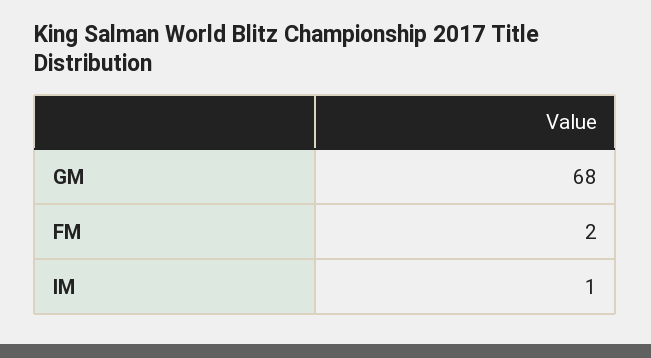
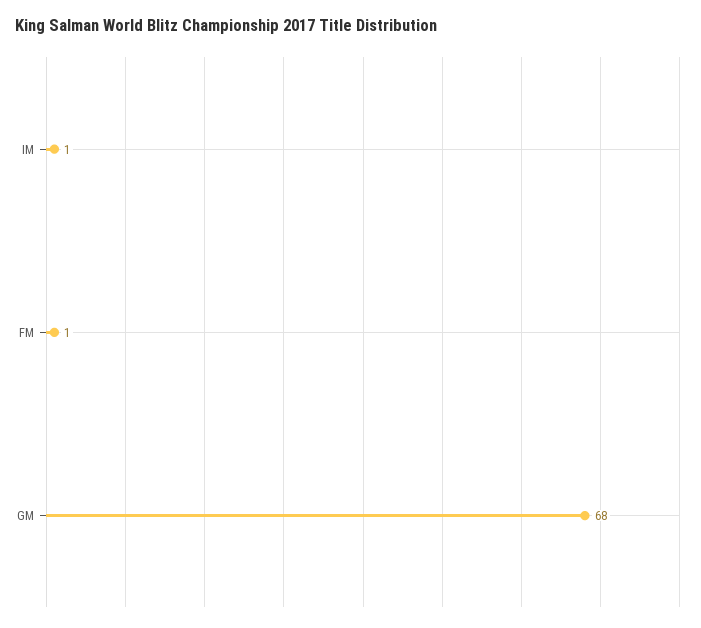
  {
    "GM": 68,
-   "FM": 2,
+   "FM": 1,
    "IM": 1
  }

